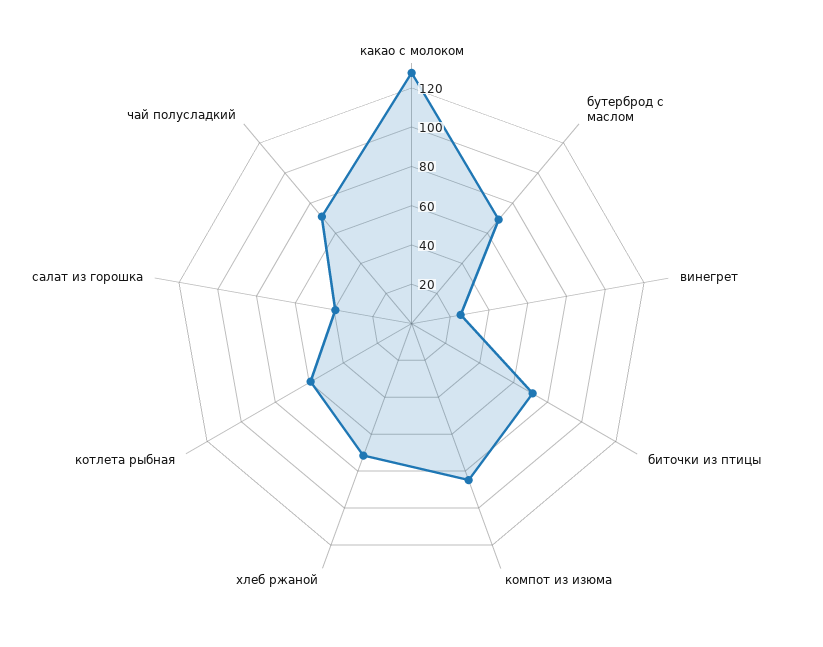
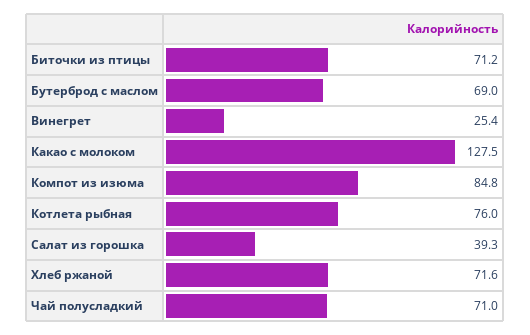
  {
    "какао с молоком": 127.5,
    "бутерброд с маслом": 69,
    "винегрет": 25.4,
    "биточки из птицы": 71.2,
    "компот из изюма": 84.8,
    "хлеб ржаной": 71.6,
-   "котлета рыбная": 60,
+   "котлета рыбная": 76,
    "салат из горошка": 39.3,
    "чай полусладкий": 71
  }

